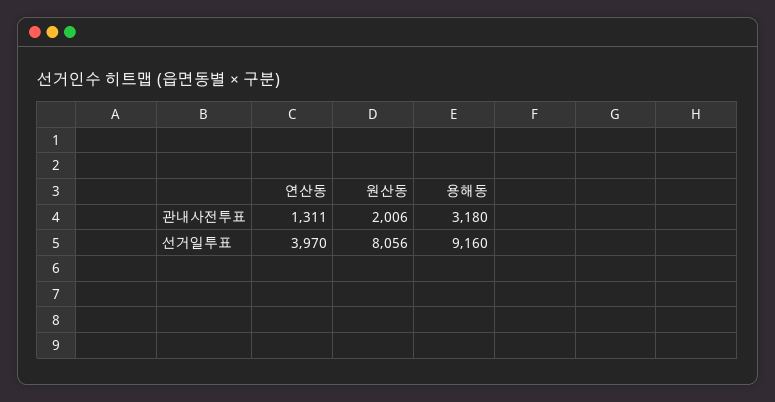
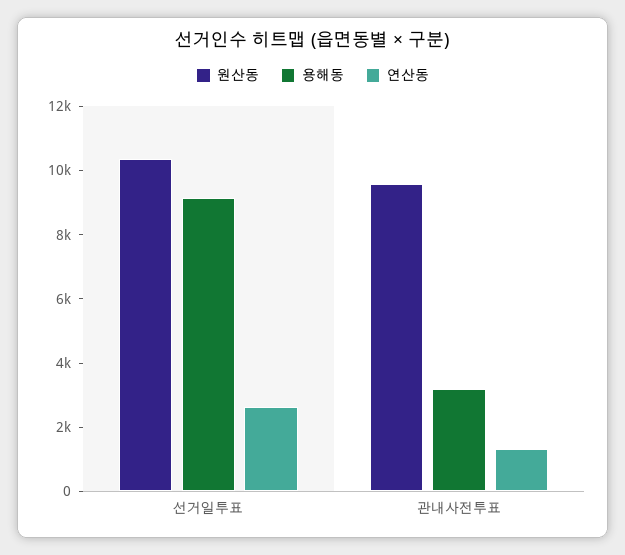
  {
    "연산동": {
      "관내사전투표": 1311,
-     "선거일투표": 3970
+     "선거일투표": 2500
    },
    "원산동": {
-     "관내사전투표": 2006,
+     "관내사전투표": 9500,
-     "선거일투표": 8056
+     "선거일투표": 10500
    },
    "용해동": {
      "관내사전투표": 3180,
      "선거일투표": 9160
    }
  }

